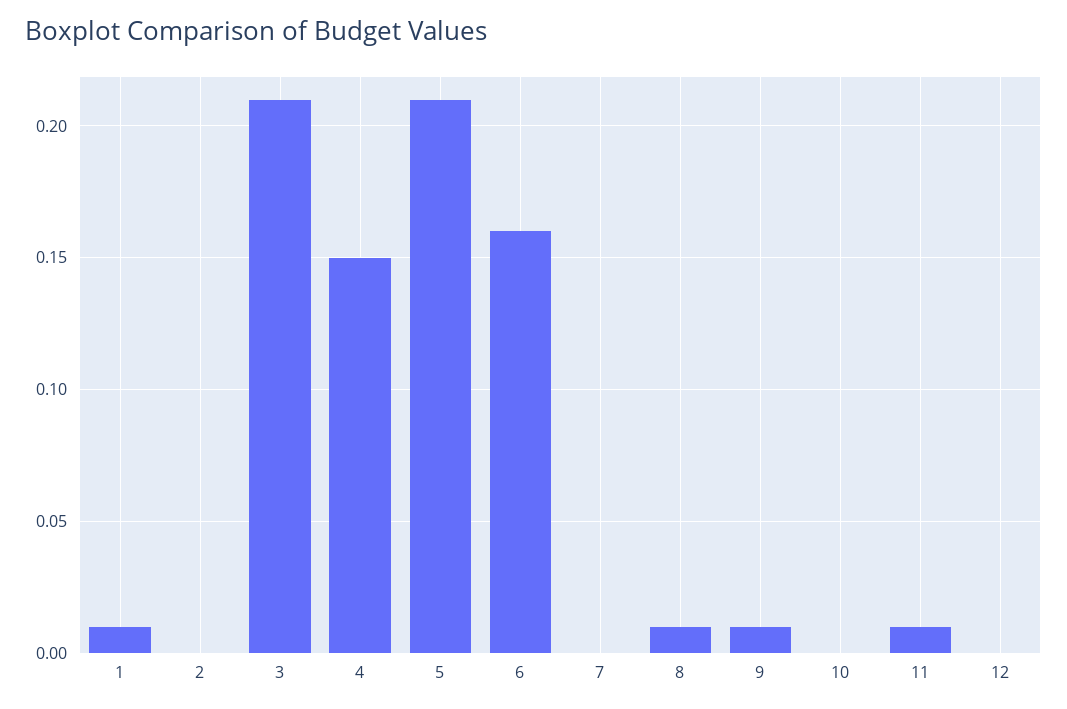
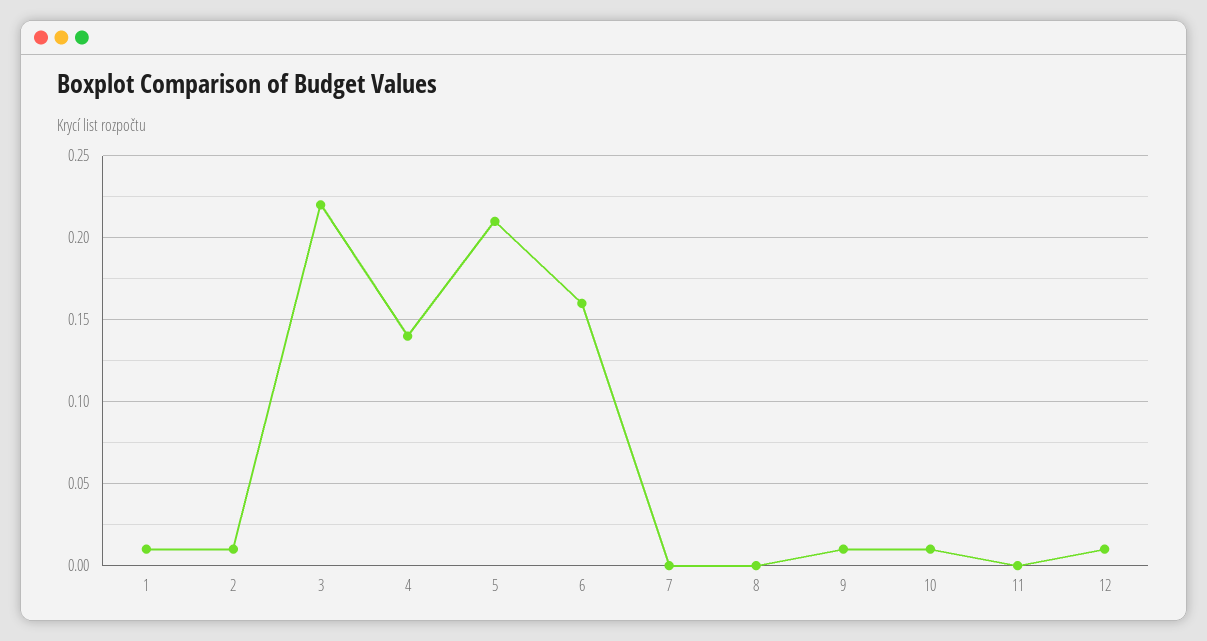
  {
    "1": 0.01,
-   "2": 0,
+   "2": 0.01,
-   "3": 0.21,
+   "3": 0.22,
-   "4": 0.15,
+   "4": 0.14,
    "5": 0.21,
    "6": 0.16,
    "7": 0,
-   "8": 0.01,
+   "8": 0,
    "9": 0.01,
-   "10": 0,
+   "10": 0.01,
-   "11": 0.01,
+   "11": 0,
-   "12": 0
+   "12": 0.01
  }

